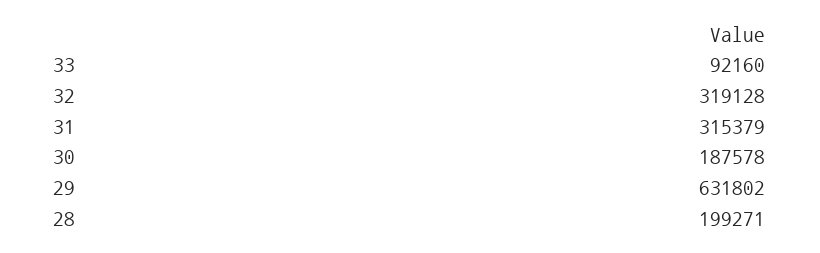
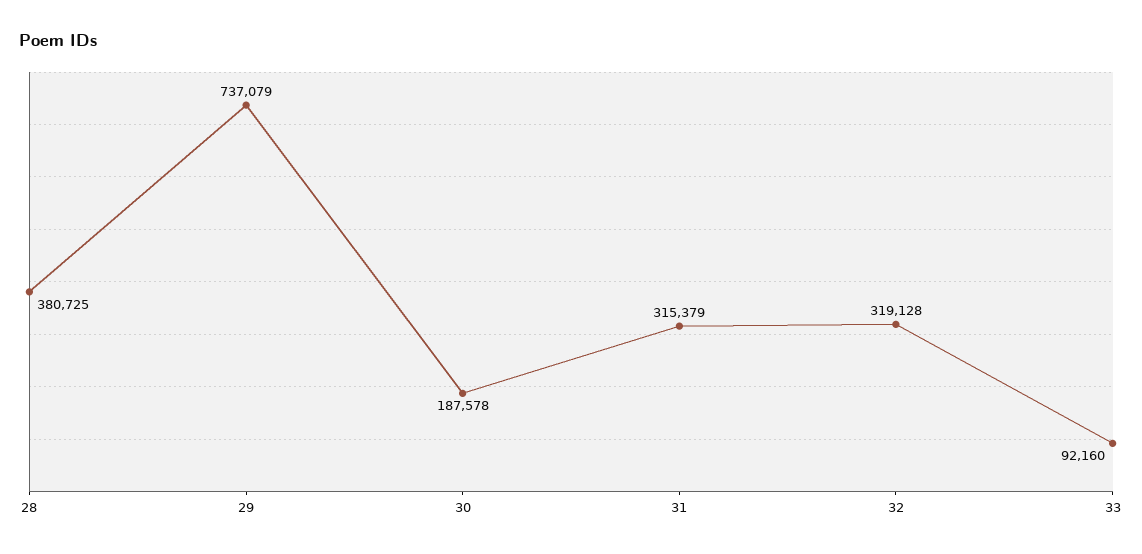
  {
    "33": 92160,
    "32": 319128,
    "31": 315379,
    "30": 187578,
-   "29": 631802,
+   "29": 737079,
-   "28": 199271
+   "28": 380725
  }

